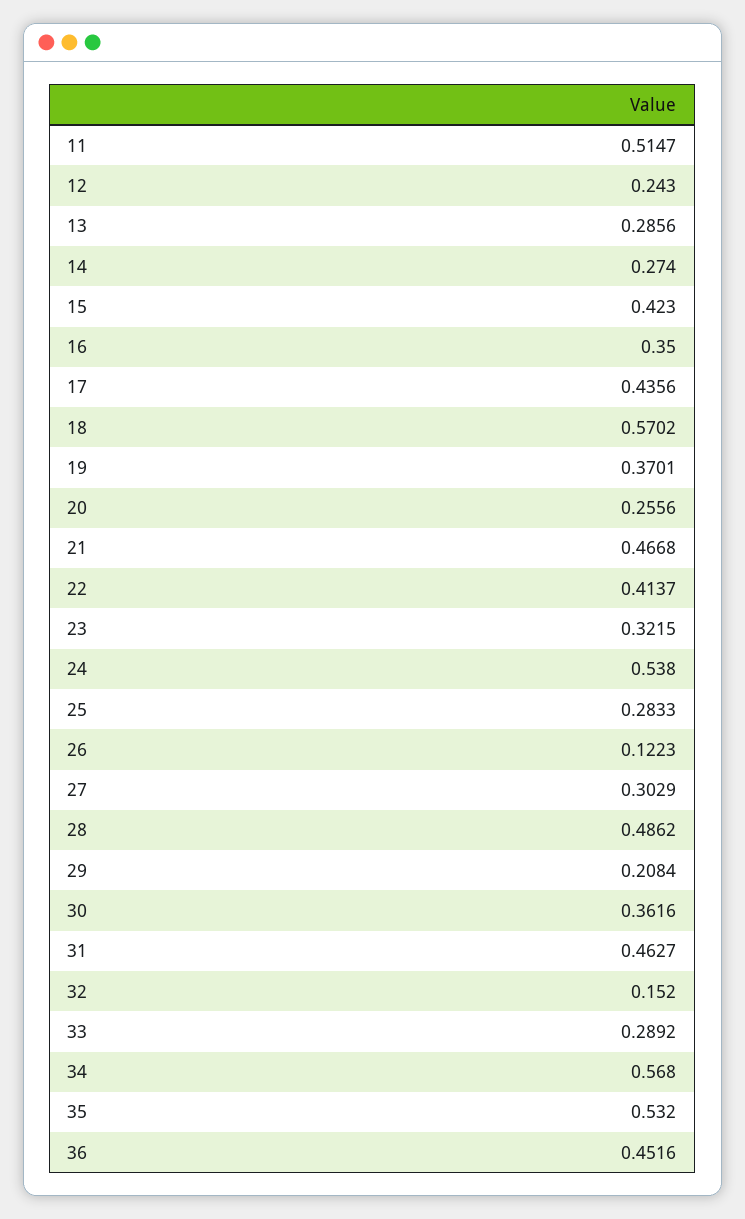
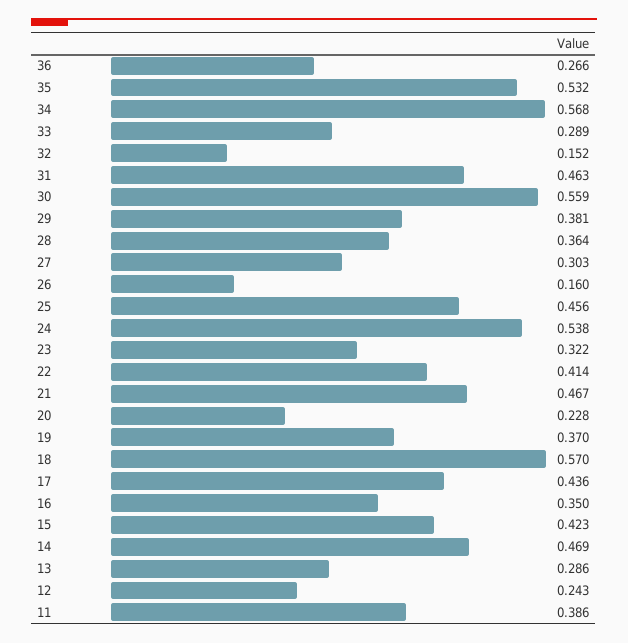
  {
-   "11": 0.5147,
+   "11": 0.386,
    "12": 0.243,
    "13": 0.2856,
-   "14": 0.274,
+   "14": 0.469,
    "15": 0.423,
    "16": 0.35,
    "17": 0.4356,
    "18": 0.5702,
    "19": 0.3701,
-   "20": 0.2556,
+   "20": 0.228,
    "21": 0.4668,
    "22": 0.4137,
    "23": 0.3215,
    "24": 0.538,
-   "25": 0.2833,
+   "25": 0.456,
-   "26": 0.1223,
+   "26": 0.16,
    "27": 0.3029,
-   "28": 0.4862,
+   "28": 0.364,
-   "29": 0.2084,
+   "29": 0.381,
-   "30": 0.3616,
+   "30": 0.559,
    "31": 0.4627,
    "32": 0.152,
    "33": 0.2892,
    "34": 0.568,
    "35": 0.532,
-   "36": 0.4516
+   "36": 0.266
  }

